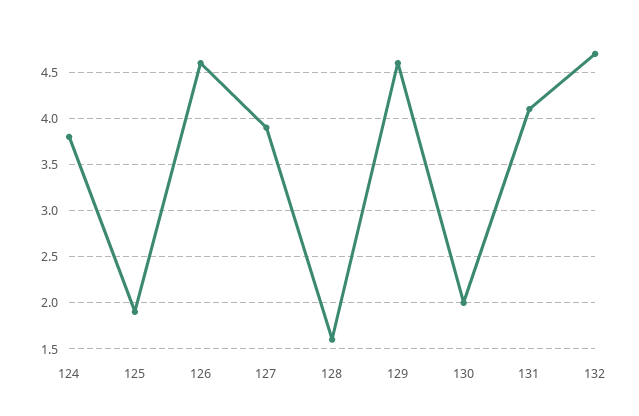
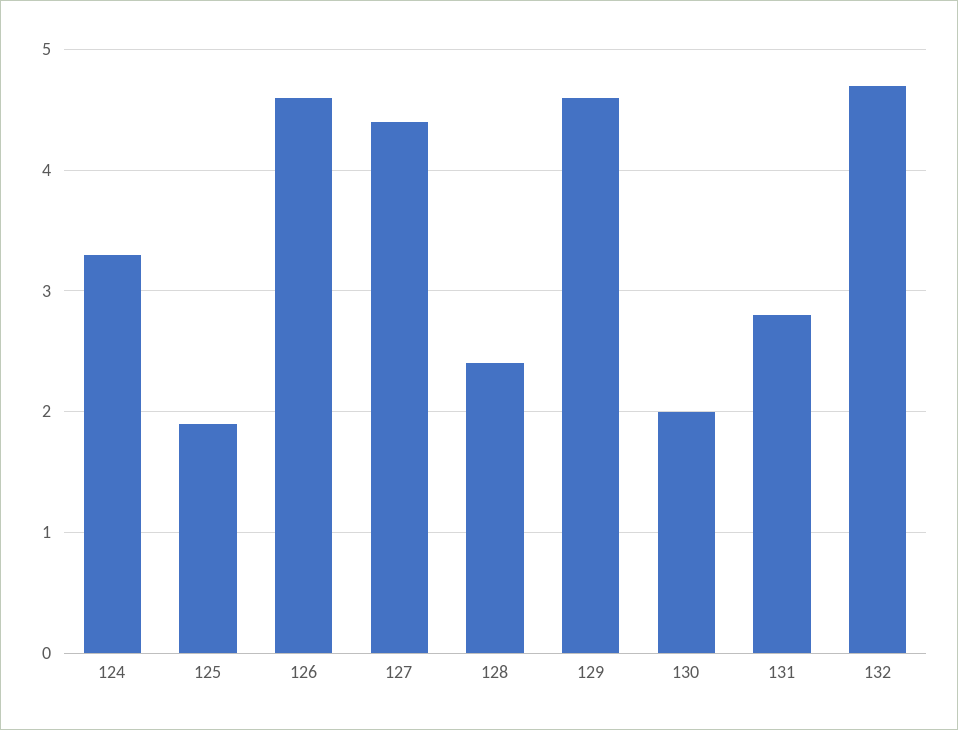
  {
-   "124": 3.8,
+   "124": 3.3,
    "125": 1.9,
    "126": 4.6,
-   "127": 3.9,
+   "127": 4.4,
-   "128": 1.6,
+   "128": 2.4,
    "129": 4.6,
    "130": 2,
-   "131": 4.1,
+   "131": 2.8,
    "132": 4.7
  }

